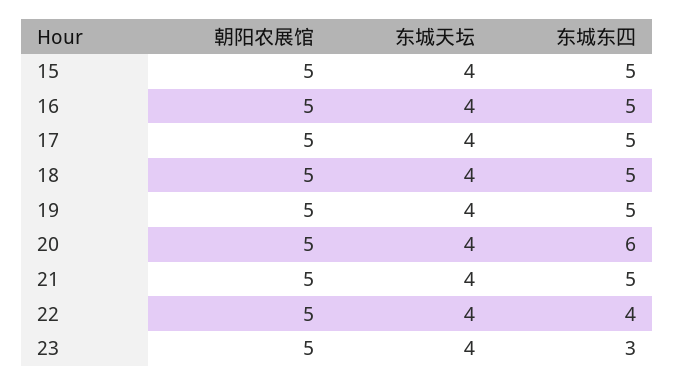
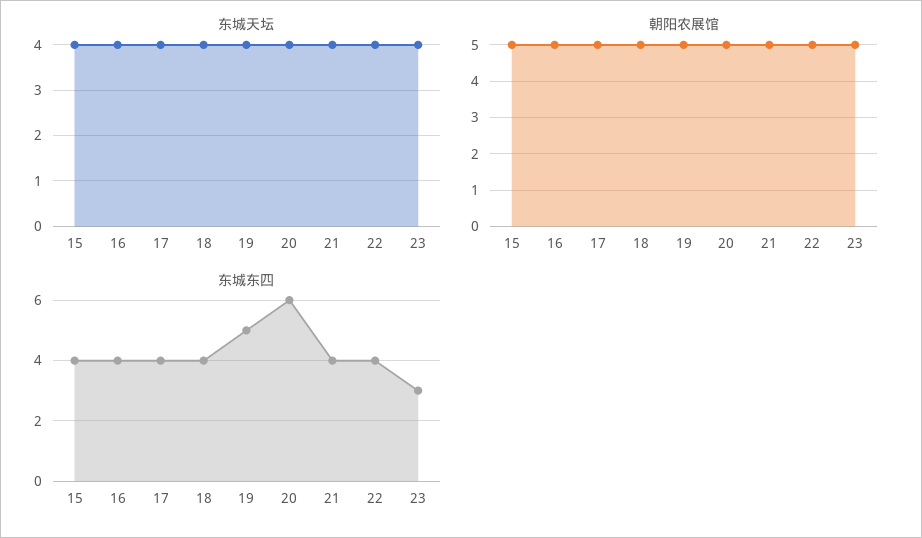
  {
    "朝阳农展馆": {
      "15": 5,
      "16": 5,
      "17": 5,
      "18": 5,
      "19": 5,
      "20": 5,
      "21": 5,
      "22": 5,
      "23": 5
    },
    "东城天坛": {
      "15": 4,
      "16": 4,
      "17": 4,
      "18": 4,
      "19": 4,
      "20": 4,
      "21": 4,
      "22": 4,
      "23": 4
    },
    "东城东四": {
-     "15": 5,
+     "15": 4,
-     "16": 5,
+     "16": 4,
-     "17": 5,
+     "17": 4,
-     "18": 5,
+     "18": 4,
      "19": 5,
      "20": 6,
-     "21": 5,
+     "21": 4,
      "22": 4,
      "23": 3
    }
  }

